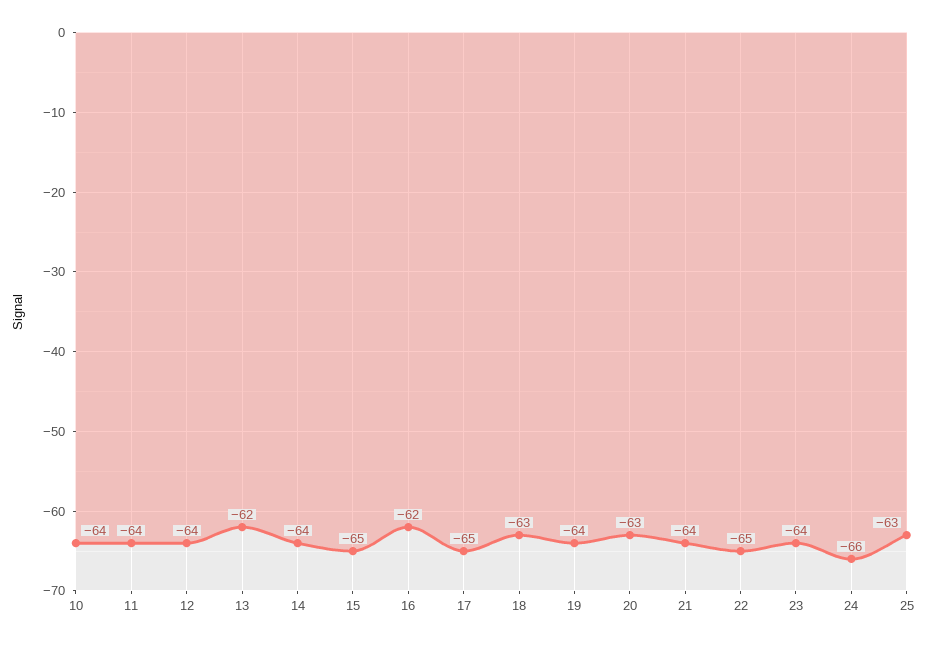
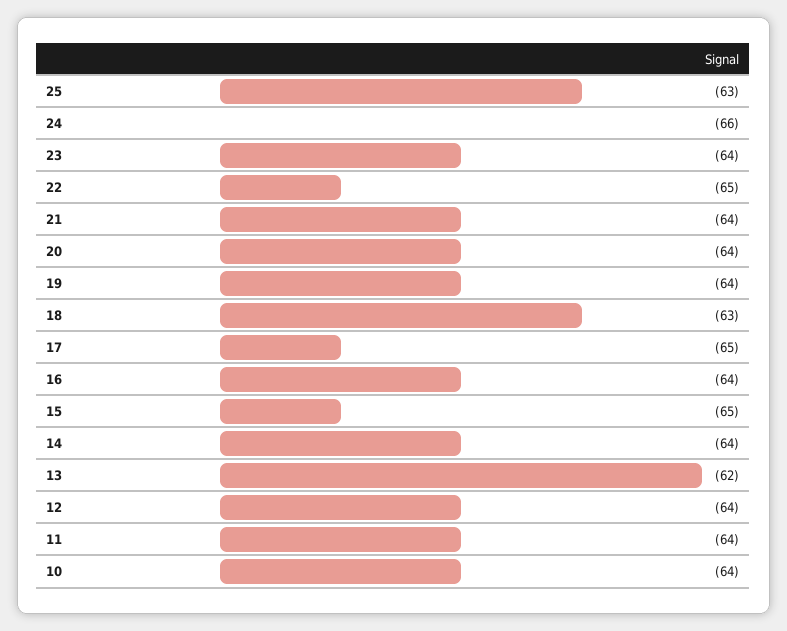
  {
    "10": -64,
    "11": -64,
    "12": -64,
    "13": -62,
    "14": -64,
    "15": -65,
-   "16": -62,
+   "16": -64,
    "17": -65,
    "18": -63,
    "19": -64,
-   "20": -63,
+   "20": -64,
    "21": -64,
    "22": -65,
    "23": -64,
    "24": -66,
    "25": -63
  }

